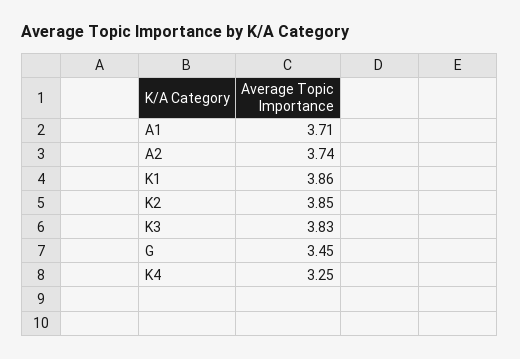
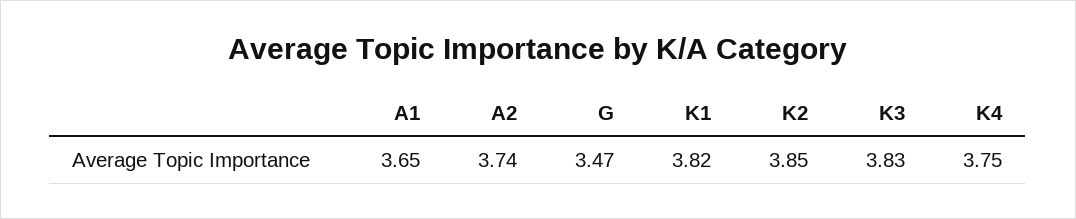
  {
-   "A1": 3.71,
+   "A1": 3.65,
    "A2": 3.74,
-   "K1": 3.86,
+   "K1": 3.82,
    "K2": 3.85,
    "K3": 3.83,
-   "G": 3.45,
+   "G": 3.47,
-   "K4": 3.25
+   "K4": 3.75
  }

